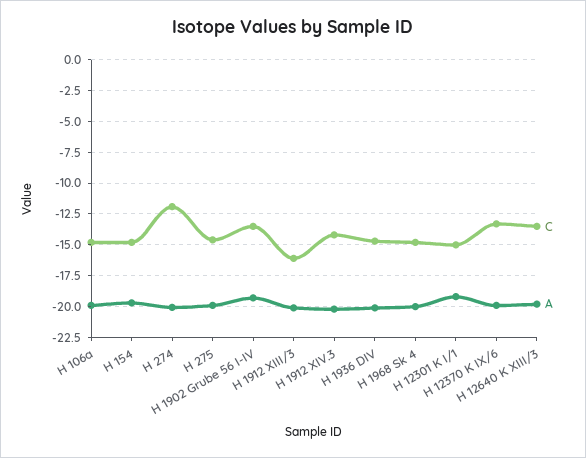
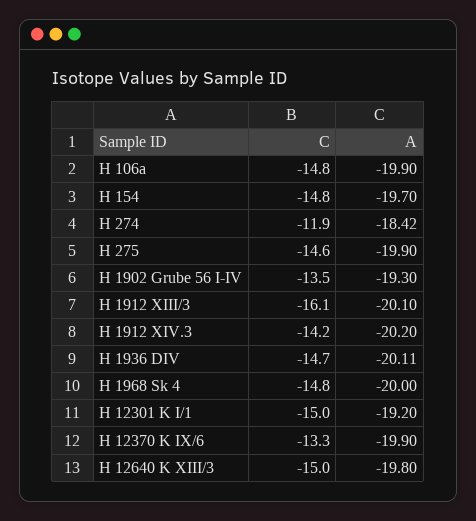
  {
    "C": {
      "H 106a": -14.8,
      "H 154": -14.8,
      "H 274": -11.9,
      "H 275": -14.6,
      "H 1902 Grube 56 I-IV": -13.5,
      "H 1912 XIII/3": -16.1,
      "H 1912 XIV.3": -14.2,
      "H 1936 DIV": -14.7,
      "H 1968 Sk 4": -14.8,
      "H 12301 K I/1": -15,
      "H 12370 K IX/6": -13.3,
-     "H 12640 K XIII/3": -13.5
+     "H 12640 K XIII/3": -15
    },
    "A": {
      "H 106a": -19.9,
      "H 154": -19.7,
-     "H 274": -20,
+     "H 274": -18.42,
      "H 275": -19.9,
      "H 1902 Grube 56 I-IV": -19.3,
      "H 1912 XIII/3": -20.1,
      "H 1912 XIV.3": -20.2,
      "H 1936 DIV": -20.11,
      "H 1968 Sk 4": -20,
      "H 12301 K I/1": -19.2,
      "H 12370 K IX/6": -19.9,
      "H 12640 K XIII/3": -19.8
    }
  }

